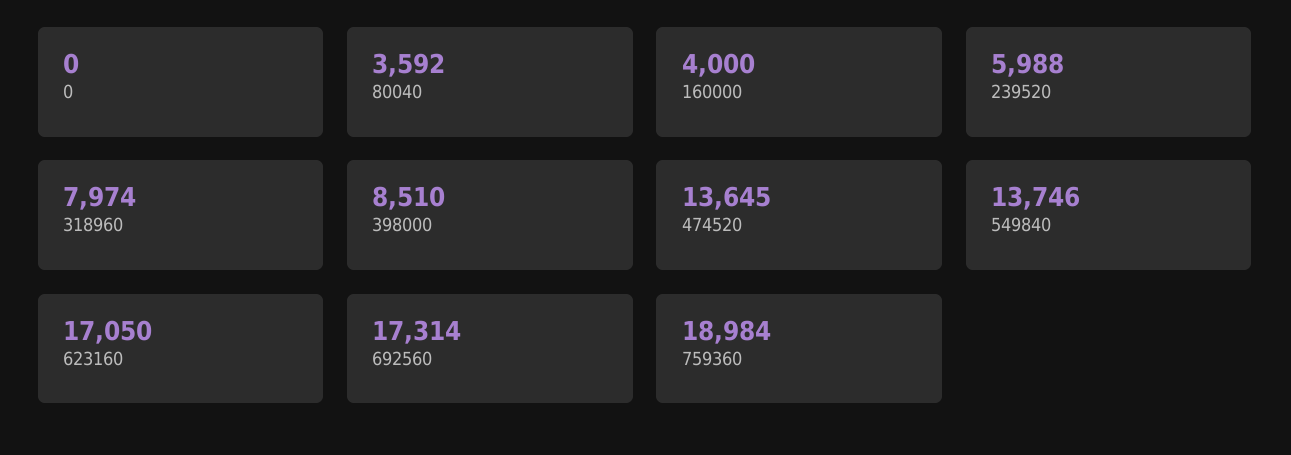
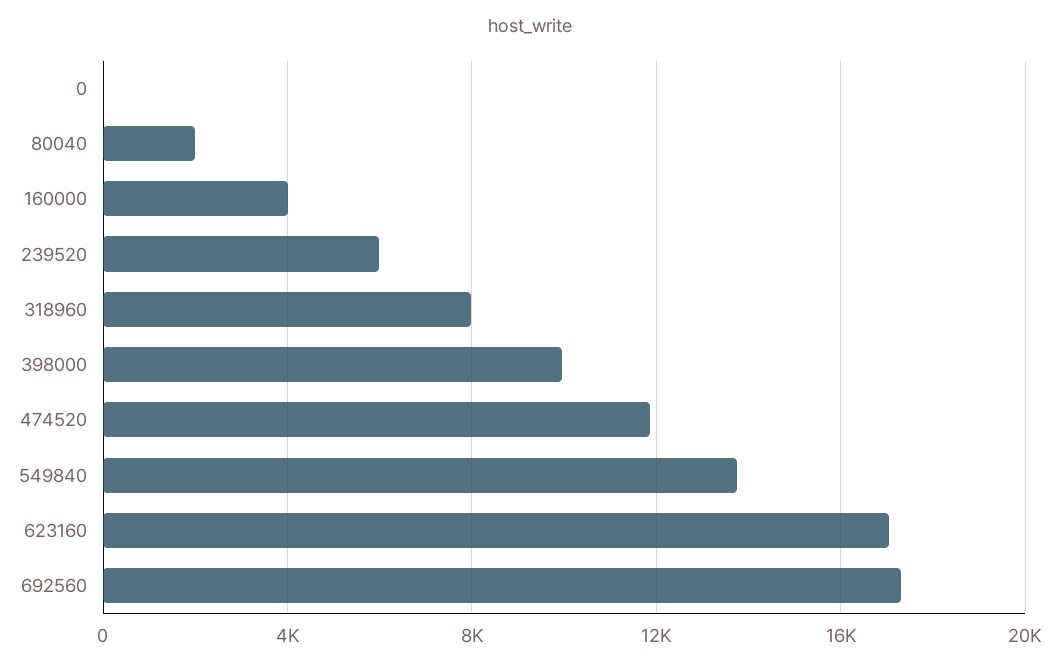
  {
    "0": 0,
-   "80040": 3592,
+   "80040": 2000,
    "160000": 4000,
    "239520": 5988,
    "318960": 7974,
-   "398000": 8510,
+   "398000": 10000,
-   "474520": 13645,
+   "474520": 12000,
    "549840": 13746,
    "623160": 17050,
-   "692560": 17314,
+   "692560": 17314
-   "759360": 18984
  }

